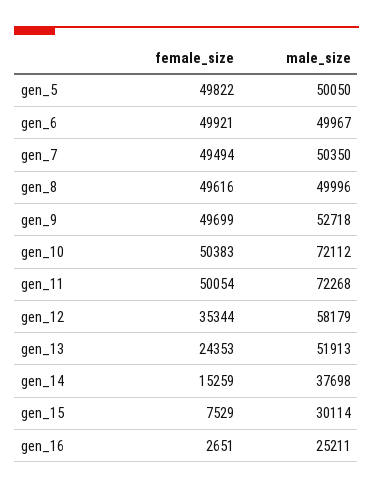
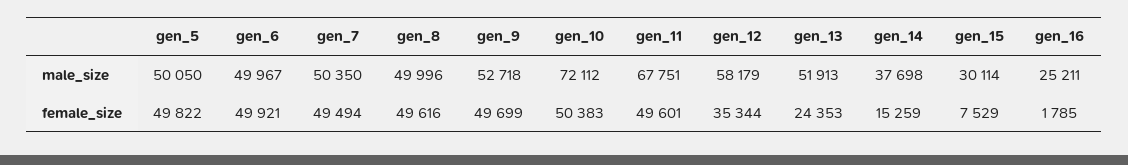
  {
    "female_size": {
      "gen_5": 49822,
      "gen_6": 49921,
      "gen_7": 49494,
      "gen_8": 49616,
      "gen_9": 49699,
      "gen_10": 50383,
-     "gen_11": 50054,
+     "gen_11": 49601,
      "gen_12": 35344,
      "gen_13": 24353,
      "gen_14": 15259,
      "gen_15": 7529,
-     "gen_16": 2651
+     "gen_16": 1785
    },
    "male_size": {
      "gen_5": 50050,
      "gen_6": 49967,
      "gen_7": 50350,
      "gen_8": 49996,
      "gen_9": 52718,
      "gen_10": 72112,
-     "gen_11": 72268,
+     "gen_11": 67751,
      "gen_12": 58179,
      "gen_13": 51913,
      "gen_14": 37698,
      "gen_15": 30114,
      "gen_16": 25211
    }
  }

